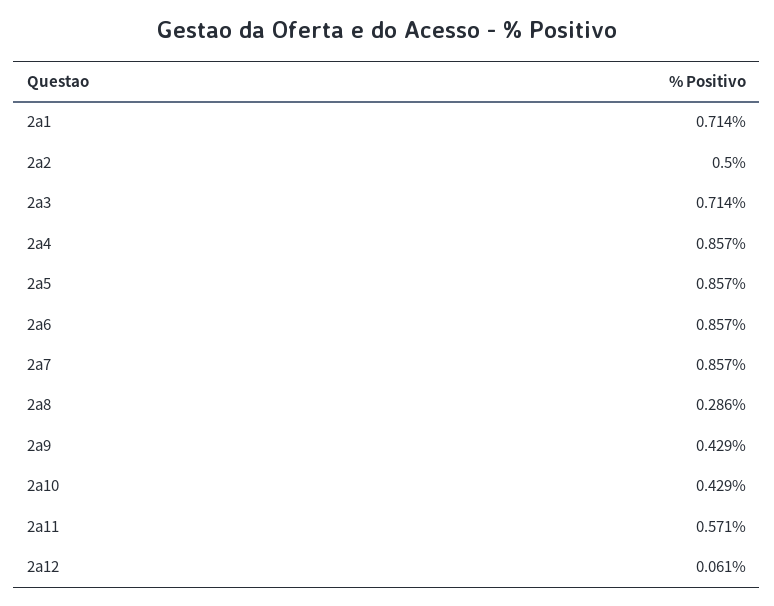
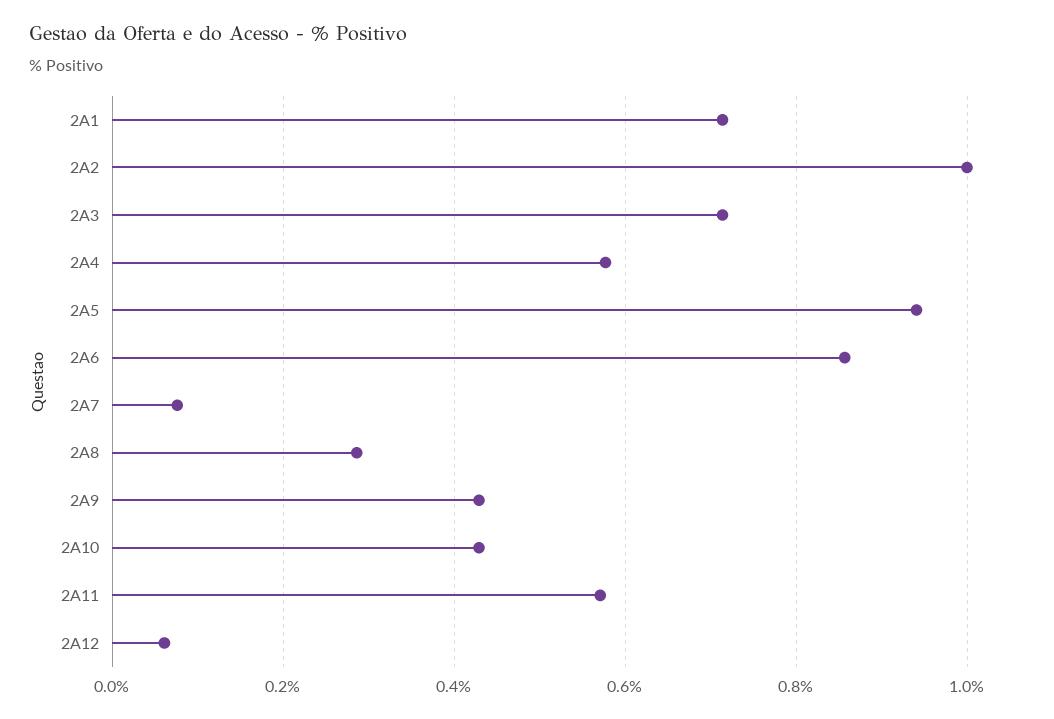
  {
    "2a1": 0.714,
-   "2a2": 0.5,
+   "2a2": 1,
    "2a3": 0.714,
-   "2a4": 0.857,
+   "2a4": 0.58,
-   "2a5": 0.857,
+   "2a5": 0.94,
    "2a6": 0.857,
-   "2a7": 0.857,
+   "2a7": 0.08,
    "2a8": 0.286,
    "2a9": 0.429,
    "2a10": 0.429,
    "2a11": 0.571,
    "2a12": 0.061
  }

